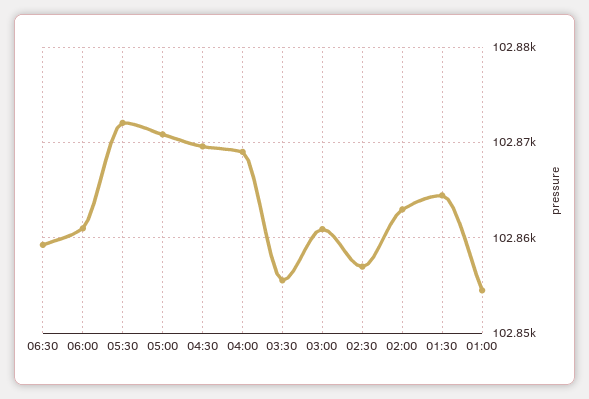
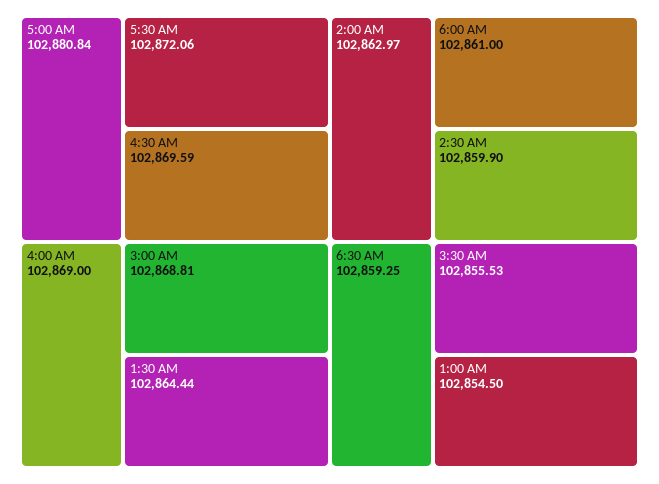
  {
    "06:30": 102859.25,
    "06:00": 102861,
    "05:30": 102872.06,
-   "05:00": 102871,
+   "05:00": 102880.84,
    "04:30": 102869.59,
    "04:00": 102869,
    "03:30": 102855.53,
-   "03:00": 102861,
+   "03:00": 102868.81,
-   "02:30": 102857,
+   "02:30": 102859.9,
    "02:00": 102862.97,
    "01:30": 102864.44,
    "01:00": 102854.5
  }

